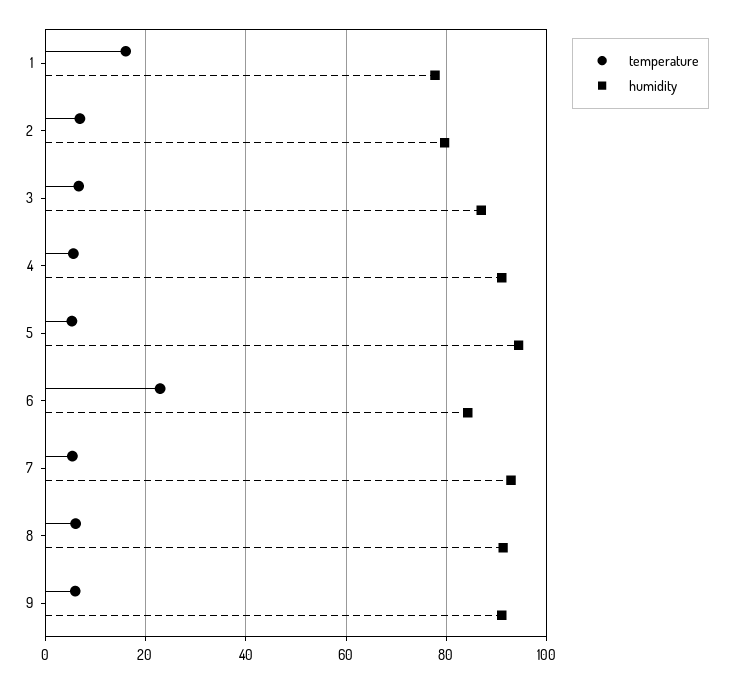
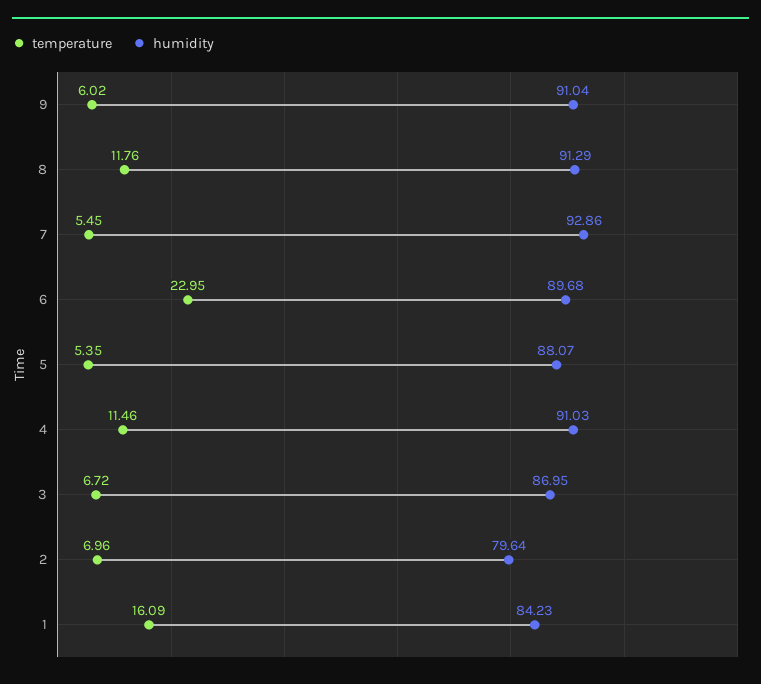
  {
    "temperature": {
      "1": 16.09,
      "2": 6.96,
      "3": 6.72,
-     "4": 6,
+     "4": 11.46,
      "5": 5.35,
      "6": 22.95,
      "7": 5.45,
-     "8": 6,
+     "8": 11.76,
      "9": 6.02
    },
    "humidity": {
-     "1": 78,
+     "1": 84.23,
      "2": 79.64,
      "3": 86.95,
      "4": 91.03,
-     "5": 94,
+     "5": 88.07,
-     "6": 84,
+     "6": 89.68,
      "7": 92.86,
      "8": 91.29,
      "9": 91.04
    }
  }

